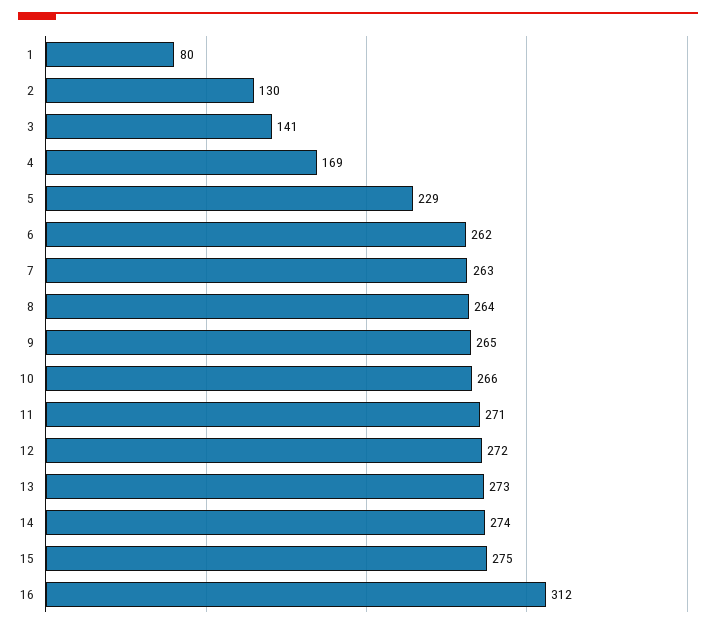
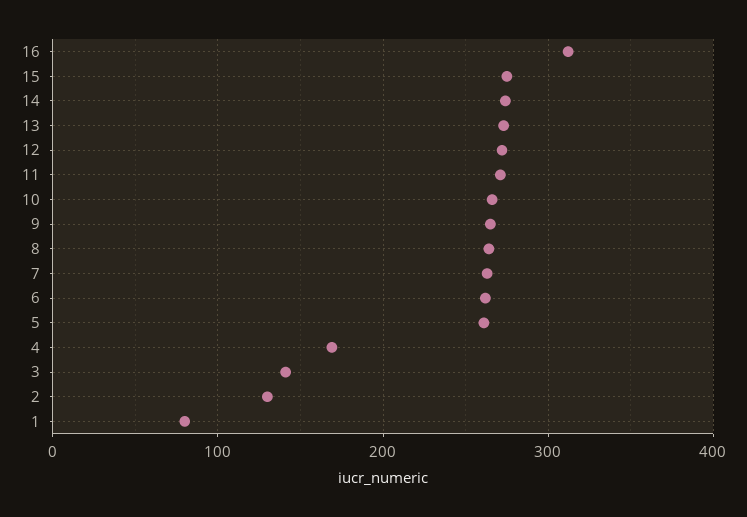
  {
    "1": 80,
    "2": 130,
    "3": 141,
    "4": 169,
-   "5": 229,
+   "5": 260,
    "6": 262,
    "7": 263,
    "8": 264,
    "9": 265,
    "10": 266,
    "11": 271,
    "12": 272,
    "13": 273,
    "14": 274,
    "15": 275,
    "16": 312
  }

